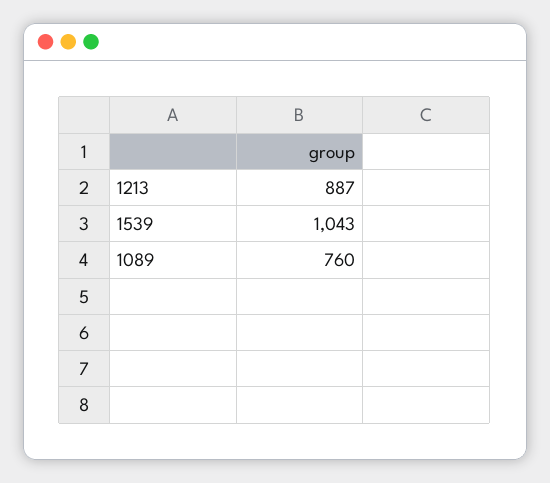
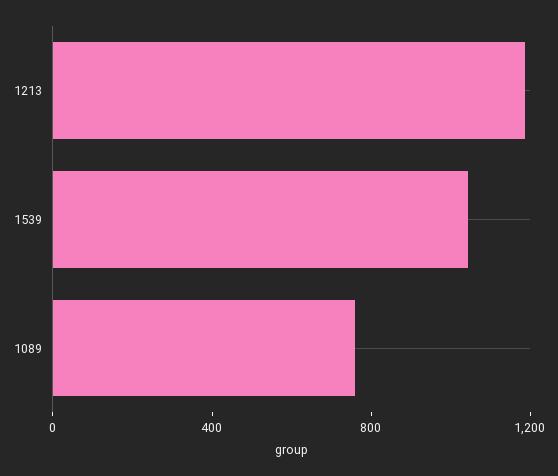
  {
-   "1213": 887,
+   "1213": 1200,
    "1539": 1043,
    "1089": 760
  }

